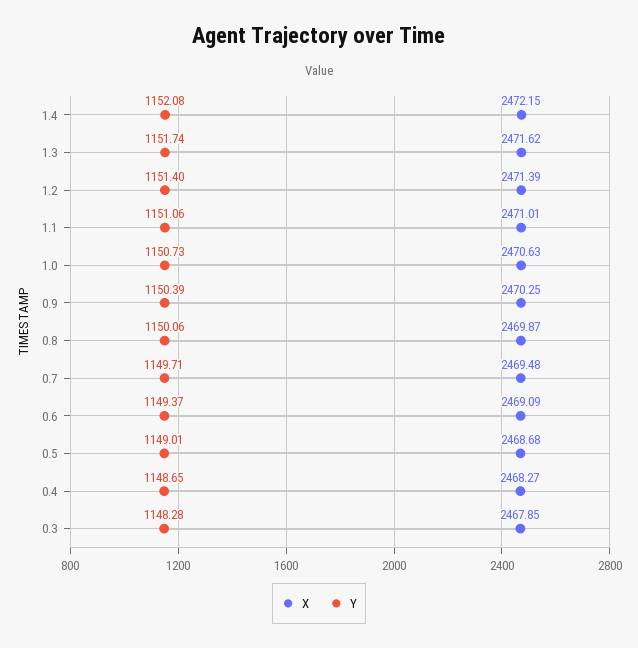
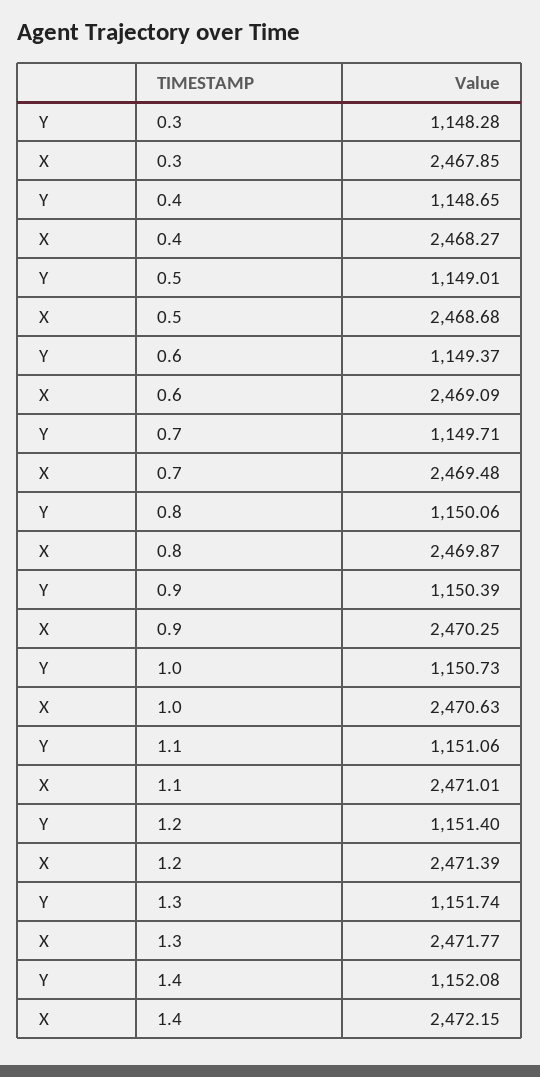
  {
    "X": {
      "1.4": 2472.15,
-     "1.3": 2471.62,
+     "1.3": 2471.77,
      "1.2": 2471.39,
      "1.1": 2471.01,
      "1.0": 2470.63,
      "0.9": 2470.25,
      "0.8": 2469.87,
      "0.7": 2469.48,
      "0.6": 2469.09,
      "0.5": 2468.68,
      "0.4": 2468.27,
      "0.3": 2467.85
    },
    "Y": {
      "1.4": 1152.08,
      "1.3": 1151.74,
      "1.2": 1151.4,
      "1.1": 1151.06,
      "1.0": 1150.73,
      "0.9": 1150.39,
      "0.8": 1150.06,
      "0.7": 1149.71,
      "0.6": 1149.37,
      "0.5": 1149.01,
      "0.4": 1148.65,
      "0.3": 1148.28
    }
  }

